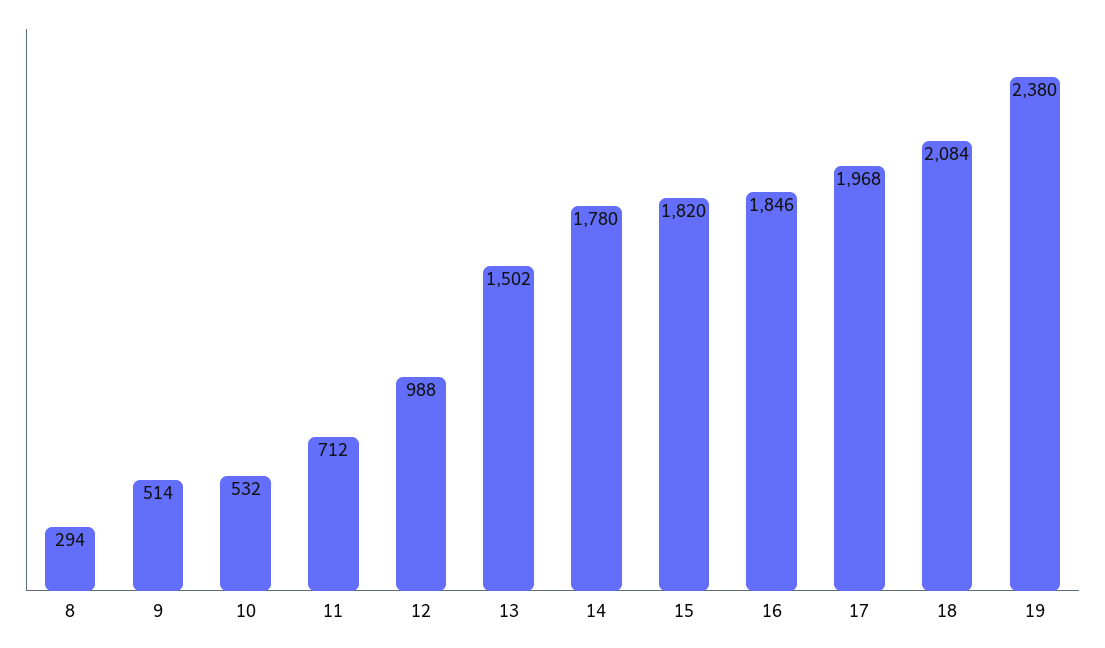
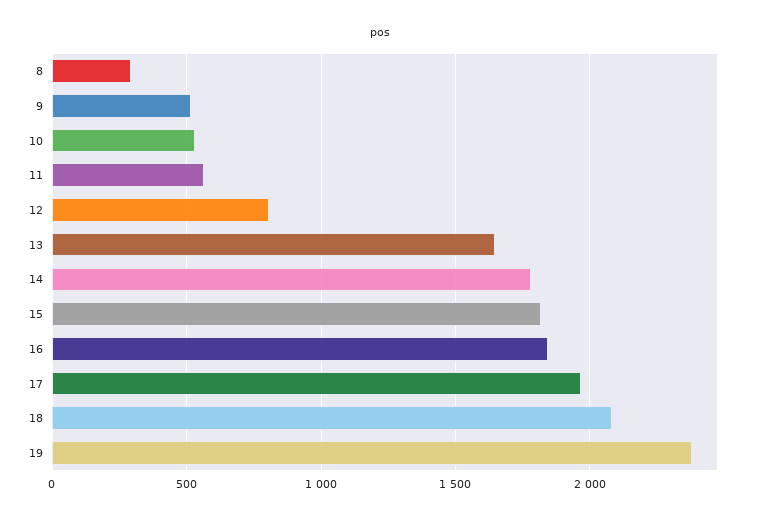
  {
    "8": 294,
    "9": 514,
    "10": 532,
-   "11": 712,
+   "11": 550,
-   "12": 988,
+   "12": 800,
-   "13": 1502,
+   "13": 1650,
    "14": 1780,
    "15": 1820,
    "16": 1846,
    "17": 1968,
    "18": 2084,
    "19": 2380
  }

